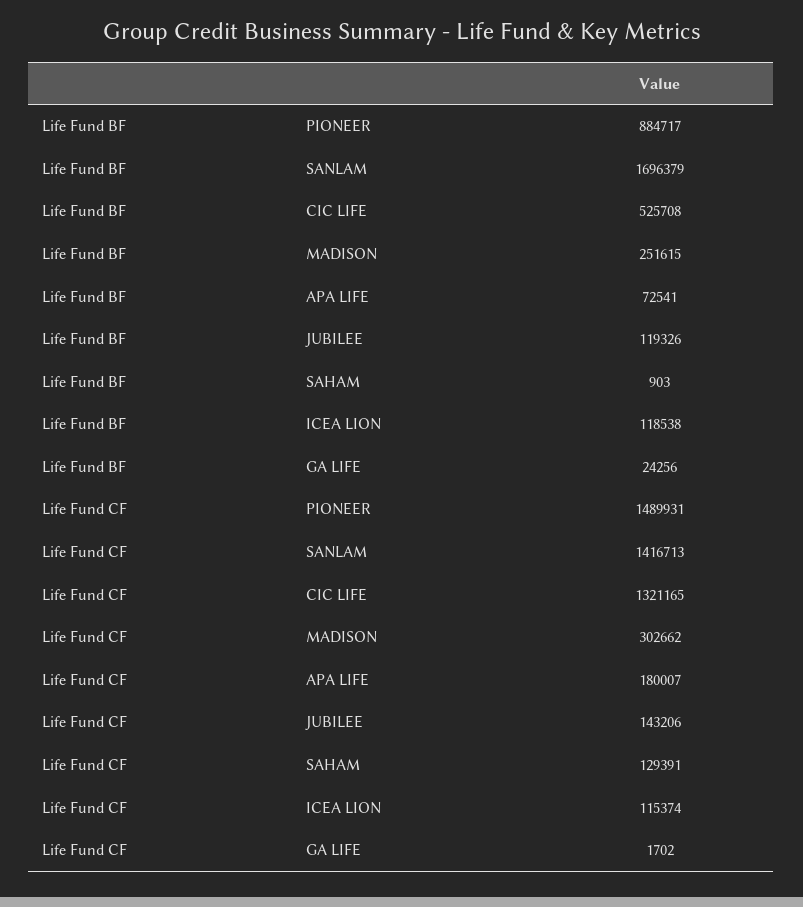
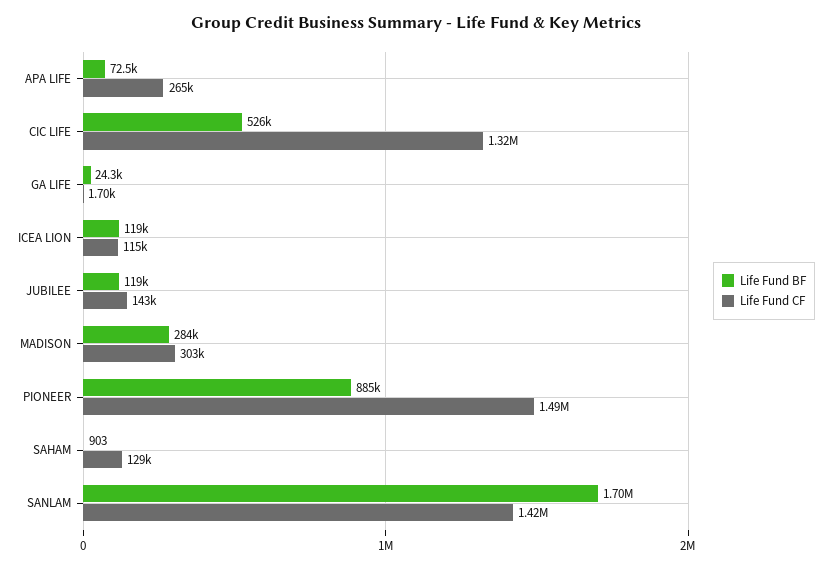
  {
    "Life Fund BF": {
      "PIONEER": 884717,
      "SANLAM": 1696379,
      "CIC LIFE": 525708,
-     "MADISON": 251615,
+     "MADISON": 284000,
      "APA LIFE": 72541,
      "JUBILEE": 119326,
      "SAHAM": 903,
      "ICEA LION": 118538,
      "GA LIFE": 24256
    },
    "Life Fund CF": {
      "PIONEER": 1489931,
      "SANLAM": 1416713,
      "CIC LIFE": 1321165,
      "MADISON": 302662,
-     "APA LIFE": 180007,
+     "APA LIFE": 265000,
      "JUBILEE": 143206,
      "SAHAM": 129391,
      "ICEA LION": 115374,
      "GA LIFE": 1702
    }
  }

